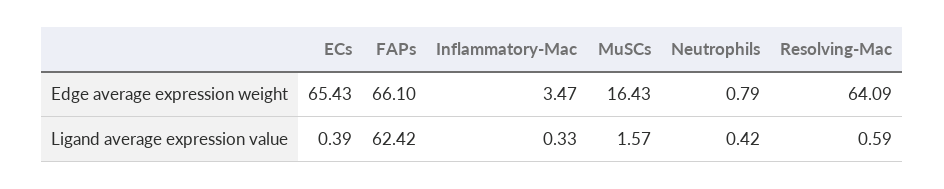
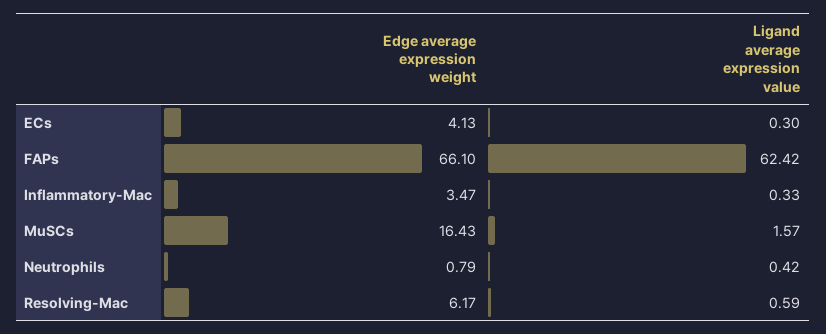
  {
    "ECs": {
-     "Edge average expression weight": 65.43,
+     "Edge average expression weight": 4.13,
-     "Ligand average expression value": 0.39
+     "Ligand average expression value": 0.3
    },
    "FAPs": {
      "Edge average expression weight": 66.1,
      "Ligand average expression value": 62.42
    },
    "Inflammatory-Mac": {
      "Edge average expression weight": 3.47,
      "Ligand average expression value": 0.33
    },
    "MuSCs": {
      "Edge average expression weight": 16.43,
      "Ligand average expression value": 1.57
    },
    "Neutrophils": {
      "Edge average expression weight": 0.79,
      "Ligand average expression value": 0.42
    },
    "Resolving-Mac": {
-     "Edge average expression weight": 64.09,
+     "Edge average expression weight": 6.17,
      "Ligand average expression value": 0.59
    }
  }

